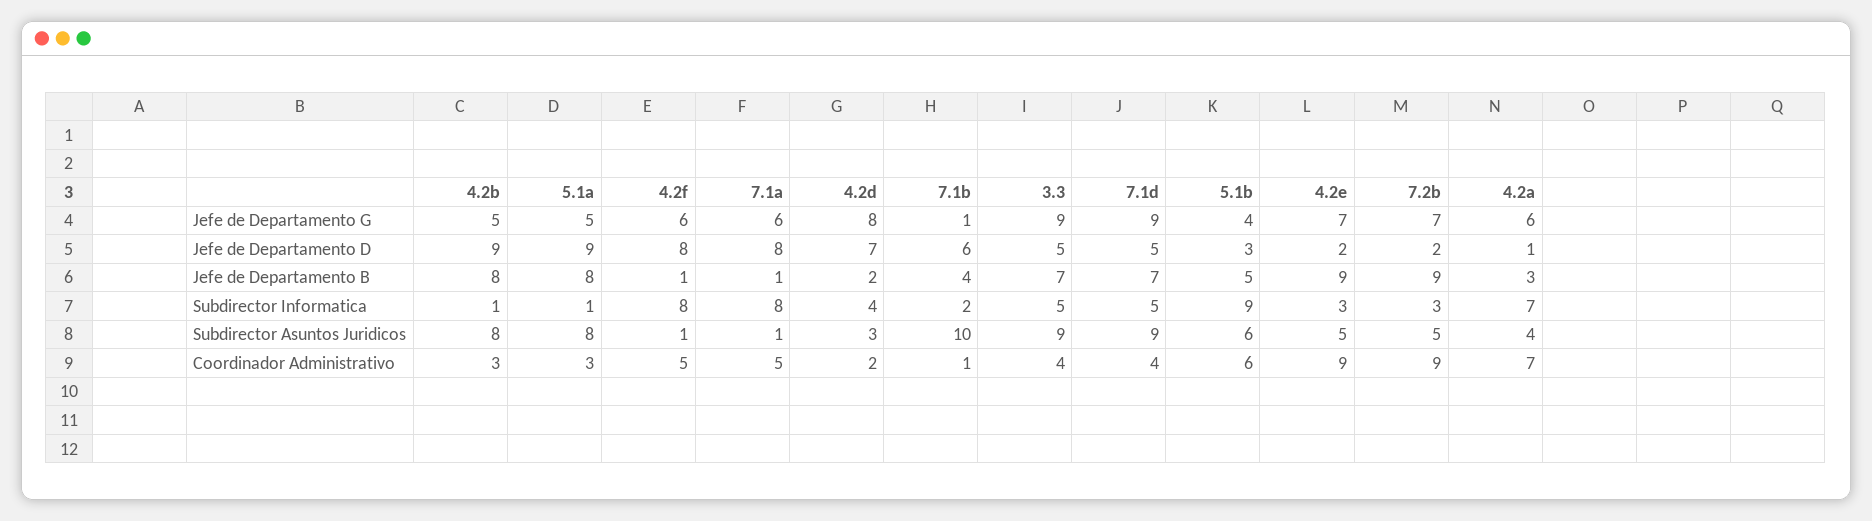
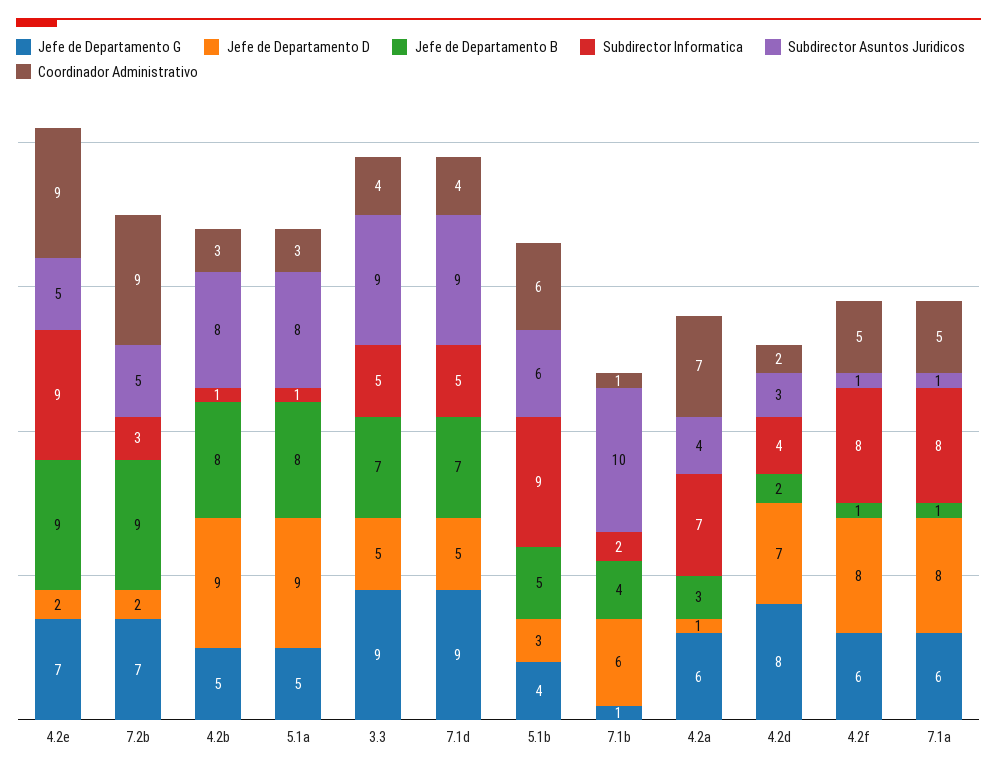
  {
    "Jefe de Departamento G": {
      "4.2b": 5,
      "5.1a": 5,
      "4.2f": 6,
      "7.1a": 6,
      "4.2d": 8,
      "7.1b": 1,
      "3.3": 9,
      "7.1d": 9,
      "5.1b": 4,
      "4.2e": 7,
      "7.2b": 7,
      "4.2a": 6
    },
    "Jefe de Departamento D": {
      "4.2b": 9,
      "5.1a": 9,
      "4.2f": 8,
      "7.1a": 8,
      "4.2d": 7,
      "7.1b": 6,
      "3.3": 5,
      "7.1d": 5,
      "5.1b": 3,
      "4.2e": 2,
      "7.2b": 2,
      "4.2a": 1
    },
    "Jefe de Departamento B": {
      "4.2b": 8,
      "5.1a": 8,
      "4.2f": 1,
      "7.1a": 1,
      "4.2d": 2,
      "7.1b": 4,
      "3.3": 7,
      "7.1d": 7,
      "5.1b": 5,
      "4.2e": 9,
      "7.2b": 9,
      "4.2a": 3
    },
    "Subdirector Informatica": {
      "4.2b": 1,
      "5.1a": 1,
      "4.2f": 8,
      "7.1a": 8,
      "4.2d": 4,
      "7.1b": 2,
      "3.3": 5,
      "7.1d": 5,
      "5.1b": 9,
-     "4.2e": 3,
+     "4.2e": 9,
      "7.2b": 3,
      "4.2a": 7
    },
    "Subdirector Asuntos Juridicos": {
      "4.2b": 8,
      "5.1a": 8,
      "4.2f": 1,
      "7.1a": 1,
      "4.2d": 3,
      "7.1b": 10,
      "3.3": 9,
      "7.1d": 9,
      "5.1b": 6,
      "4.2e": 5,
      "7.2b": 5,
      "4.2a": 4
    },
    "Coordinador Administrativo": {
      "4.2b": 3,
      "5.1a": 3,
      "4.2f": 5,
      "7.1a": 5,
      "4.2d": 2,
      "7.1b": 1,
      "3.3": 4,
      "7.1d": 4,
      "5.1b": 6,
      "4.2e": 9,
      "7.2b": 9,
      "4.2a": 7
    }
  }

